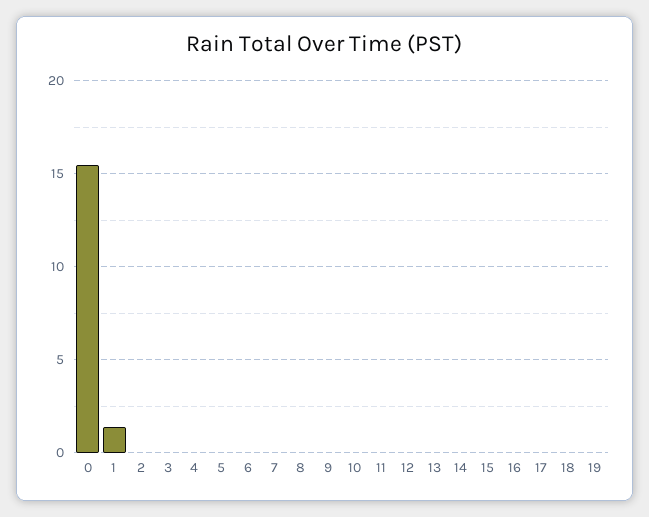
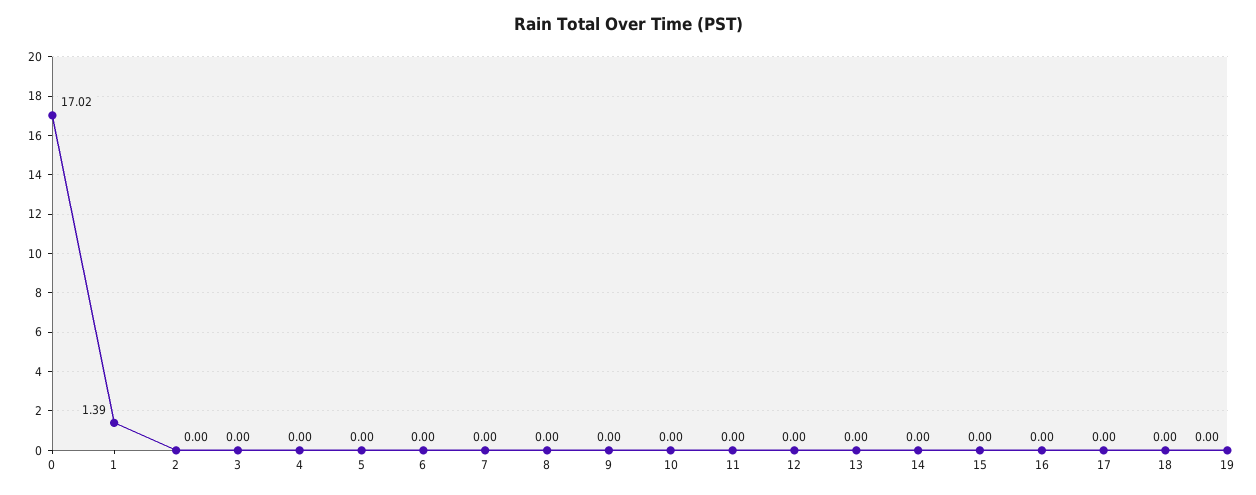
  {
-   "0": 15.5,
+   "0": 17.02,
    "1": 1.39,
    "2": 0,
    "3": 0,
    "4": 0,
    "5": 0,
    "6": 0,
    "7": 0,
    "8": 0,
    "9": 0,
    "10": 0,
    "11": 0,
    "12": 0,
    "13": 0,
    "14": 0,
    "15": 0,
    "16": 0,
    "17": 0,
    "18": 0,
    "19": 0
  }

